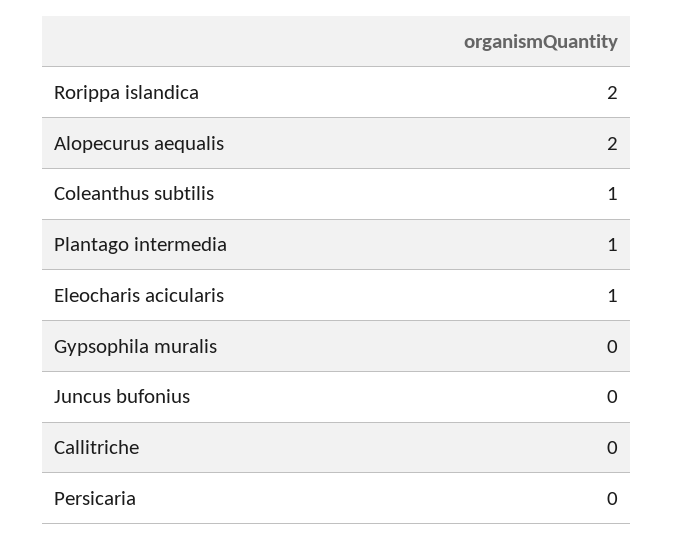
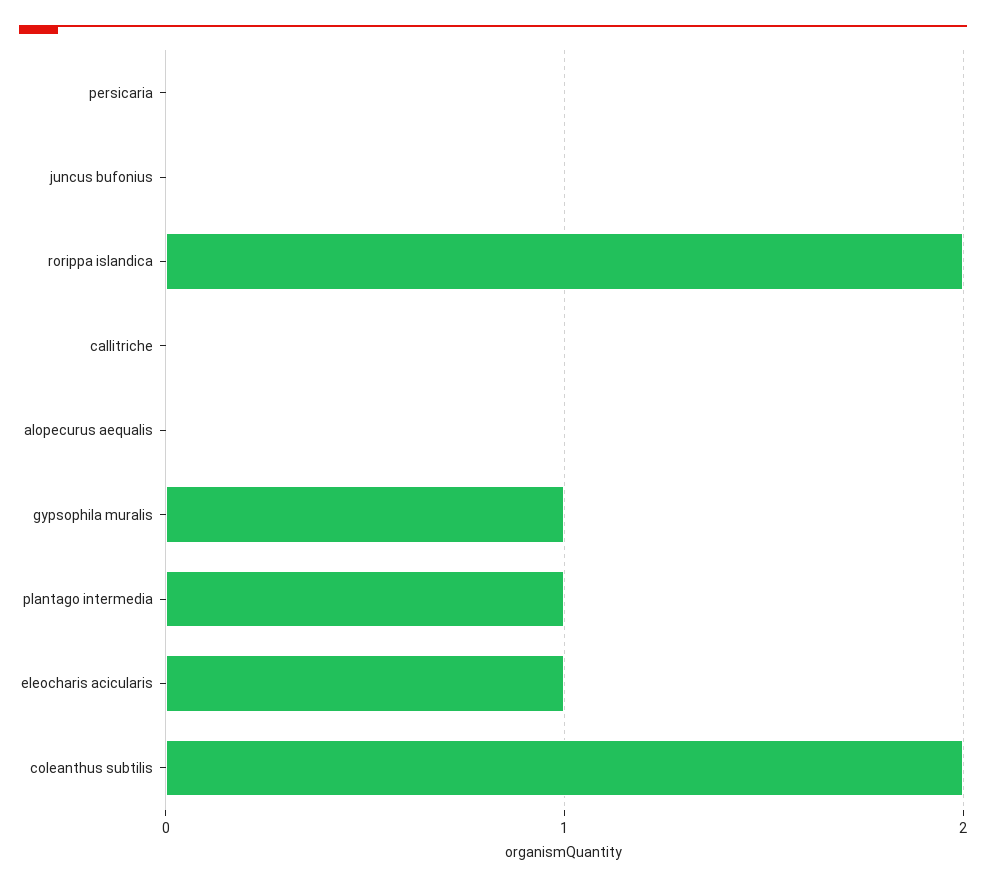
  {
    "Rorippa islandica": 2,
-   "Alopecurus aequalis": 2,
+   "Alopecurus aequalis": 0,
-   "Coleanthus subtilis": 1,
+   "Coleanthus subtilis": 2,
    "Plantago intermedia": 1,
    "Eleocharis acicularis": 1,
-   "Gypsophila muralis": 0,
+   "Gypsophila muralis": 1,
    "Juncus bufonius": 0,
    "Callitriche": 0,
    "Persicaria": 0
  }

